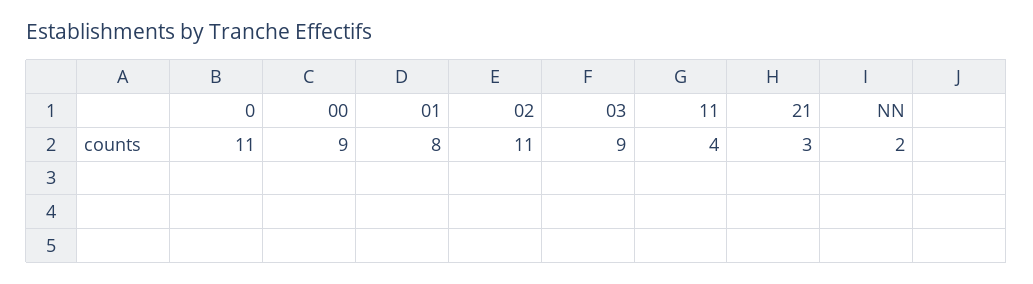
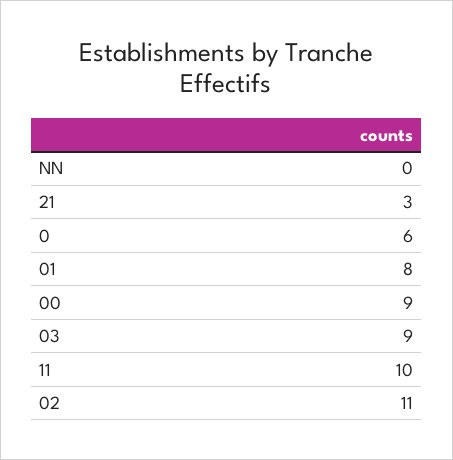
  {
-   "0": 11,
+   "0": 6,
    "00": 9,
    "01": 8,
    "02": 11,
    "03": 9,
-   "11": 4,
+   "11": 10,
    "21": 3,
-   "NN": 2
+   "NN": 0
  }

